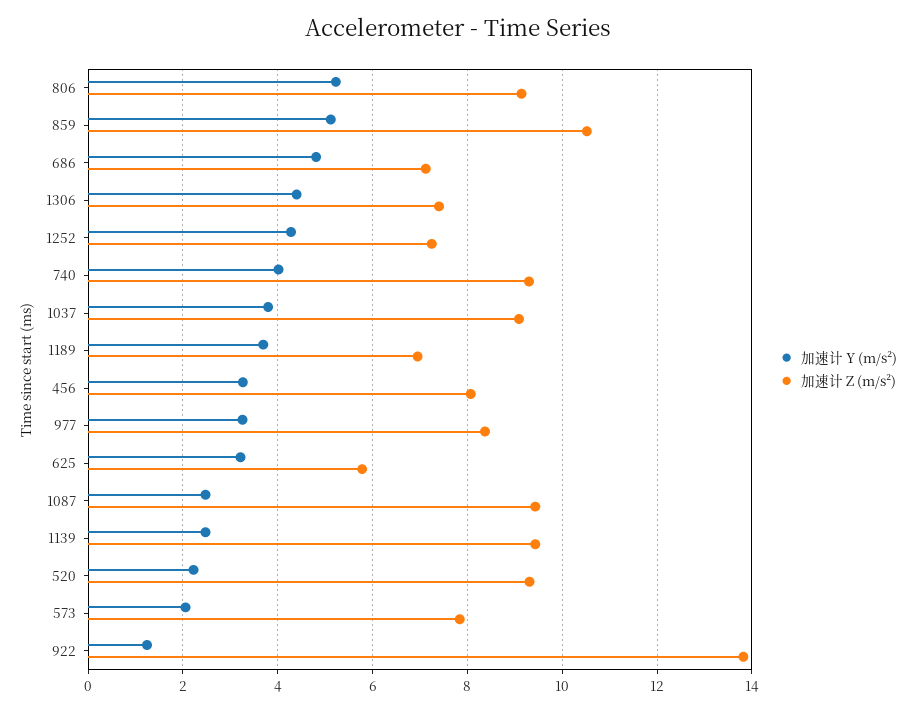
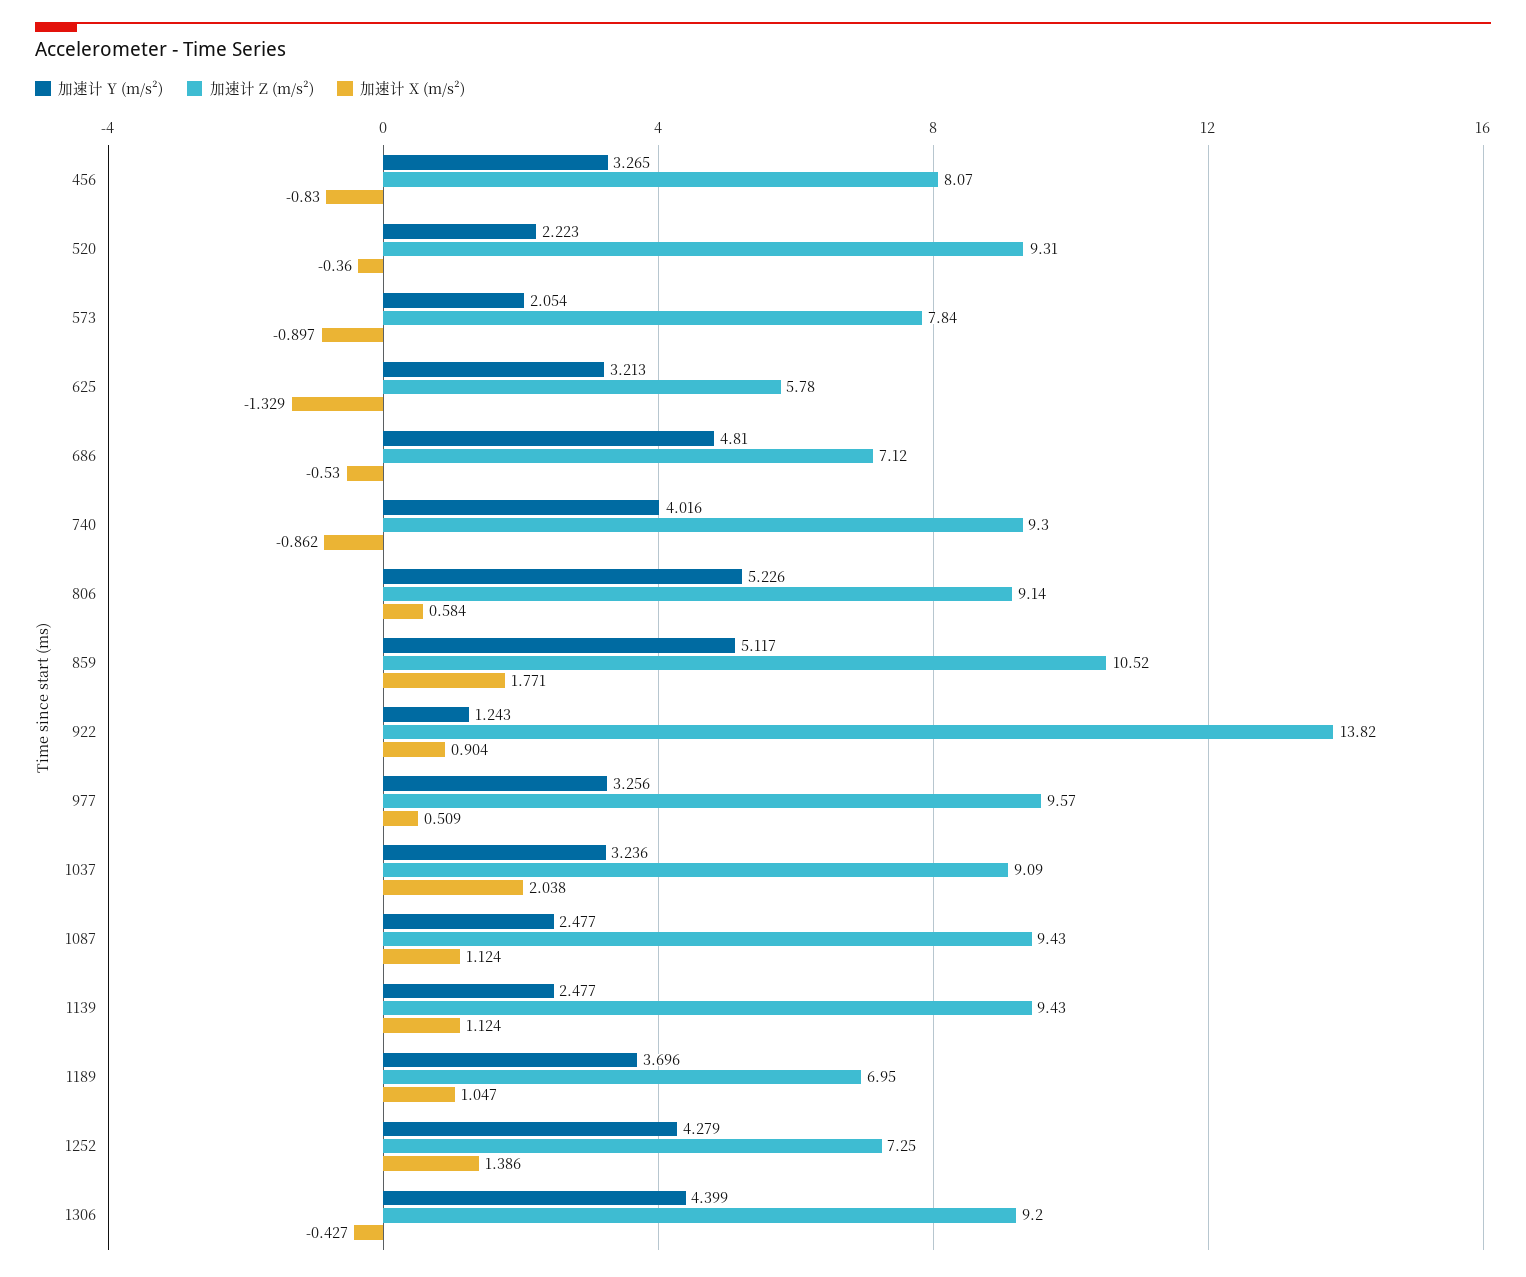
  {
    "加速计 Y (m/s²)": {
      "806": 5.226,
      "859": 5.117,
      "686": 4.81,
      "1306": 4.399,
      "1252": 4.279,
      "740": 4.016,
-     "1037": 3.8,
+     "1037": 3.236,
      "1189": 3.696,
      "456": 3.265,
      "977": 3.256,
      "625": 3.213,
      "1087": 2.477,
      "1139": 2.477,
      "520": 2.223,
      "573": 2.054,
      "922": 1.243
    },
    "加速计 Z (m/s²)": {
      "806": 9.14,
      "859": 10.52,
      "686": 7.12,
-     "1306": 7.4,
+     "1306": 9.2,
      "1252": 7.25,
      "740": 9.3,
      "1037": 9.09,
      "1189": 6.95,
      "456": 8.07,
-     "977": 8.4,
+     "977": 9.57,
      "625": 5.78,
      "1087": 9.43,
      "1139": 9.43,
      "520": 9.31,
      "573": 7.84,
      "922": 13.82
-   }
+   },
+   "加速计 X (m/s²)": {
+     "456": -0.83,
+     "520": -0.36,
+     "573": -0.897,
+     "625": -1.329,
+     "686": -0.53,
+     "740": -0.862,
+     "806": 0.584,
+     "859": 1.771,
+     "922": 0.904,
+     "977": 0.509,
+     "1037": 2.038,
+     "1087": 1.124,
+     "1139": 1.124,
+     "1189": 1.047,
+     "1252": 1.386,
+     "1306": -0.427
+   }
  }

